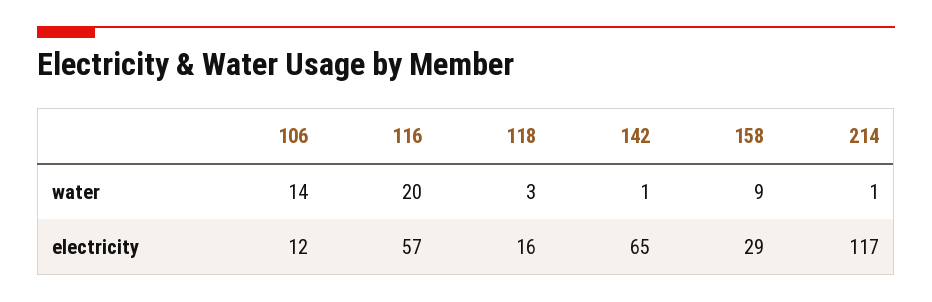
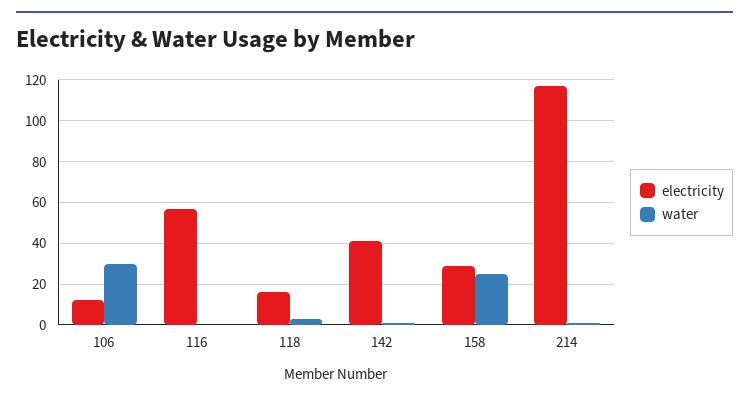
  {
    "water": {
-     "106": 14,
+     "106": 30,
-     "116": 20,
+     "116": 0,
      "118": 3,
      "142": 1,
-     "158": 9,
+     "158": 25,
      "214": 1
    },
    "electricity": {
      "106": 12,
      "116": 57,
      "118": 16,
-     "142": 65,
+     "142": 40,
      "158": 29,
      "214": 117
    }
  }

